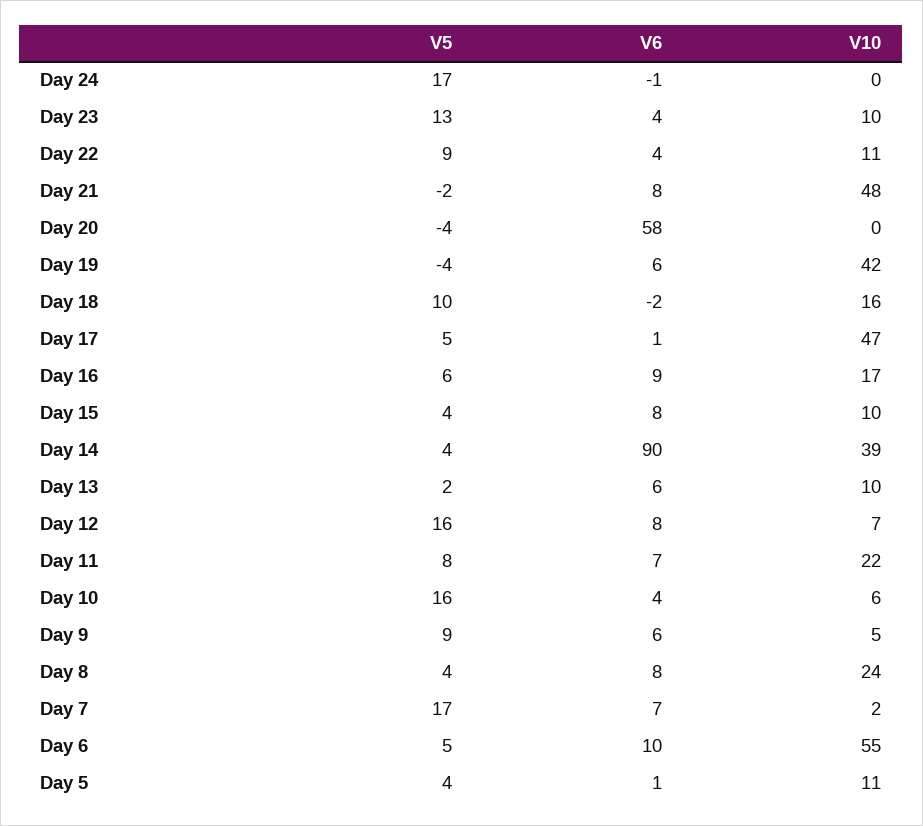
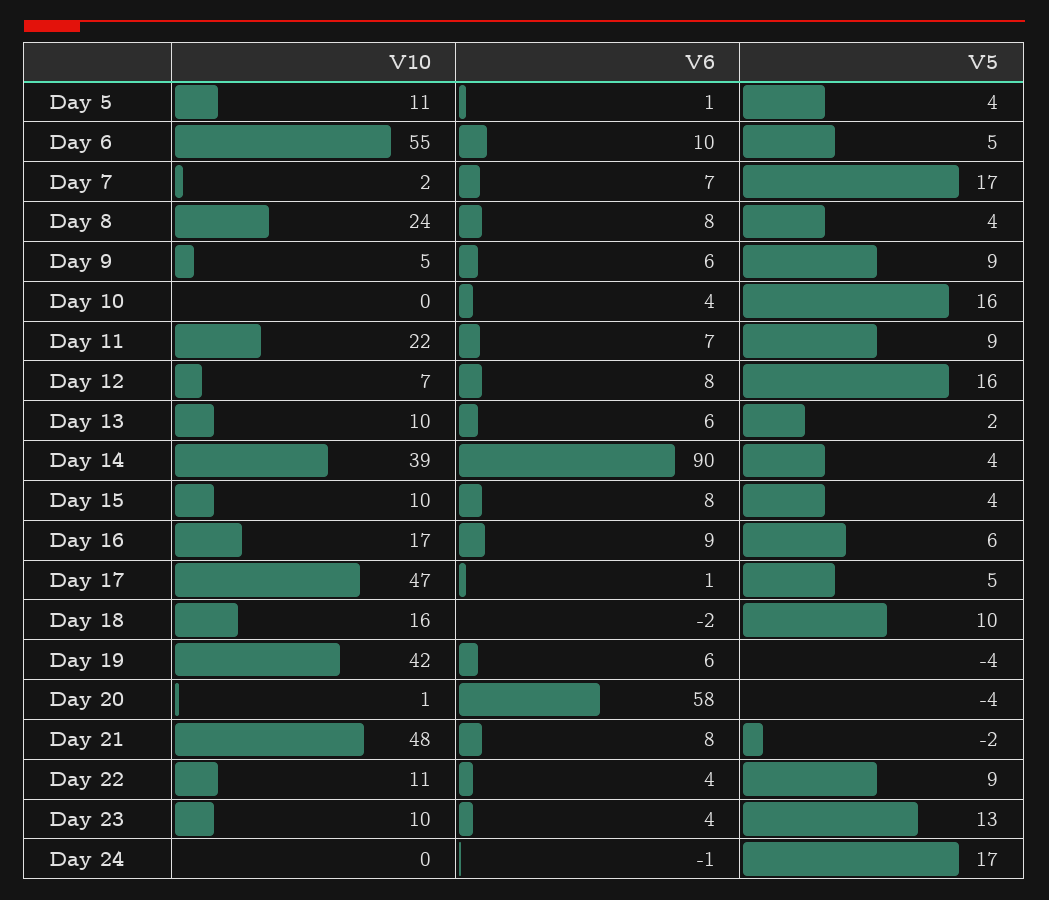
  {
    "V5": {
      "Day 24": 17,
      "Day 23": 13,
      "Day 22": 9,
      "Day 21": -2,
      "Day 20": -4,
      "Day 19": -4,
      "Day 18": 10,
      "Day 17": 5,
      "Day 16": 6,
      "Day 15": 4,
      "Day 14": 4,
      "Day 13": 2,
      "Day 12": 16,
-     "Day 11": 8,
+     "Day 11": 9,
      "Day 10": 16,
      "Day 9": 9,
      "Day 8": 4,
      "Day 7": 17,
      "Day 6": 5,
      "Day 5": 4
    },
    "V6": {
      "Day 24": -1,
      "Day 23": 4,
      "Day 22": 4,
      "Day 21": 8,
      "Day 20": 58,
      "Day 19": 6,
      "Day 18": -2,
      "Day 17": 1,
      "Day 16": 9,
      "Day 15": 8,
      "Day 14": 90,
      "Day 13": 6,
      "Day 12": 8,
      "Day 11": 7,
      "Day 10": 4,
      "Day 9": 6,
      "Day 8": 8,
      "Day 7": 7,
      "Day 6": 10,
      "Day 5": 1
    },
    "V10": {
      "Day 24": 0,
      "Day 23": 10,
      "Day 22": 11,
      "Day 21": 48,
-     "Day 20": 0,
+     "Day 20": 1,
      "Day 19": 42,
      "Day 18": 16,
      "Day 17": 47,
      "Day 16": 17,
      "Day 15": 10,
      "Day 14": 39,
      "Day 13": 10,
      "Day 12": 7,
      "Day 11": 22,
-     "Day 10": 6,
+     "Day 10": 0,
      "Day 9": 5,
      "Day 8": 24,
      "Day 7": 2,
      "Day 6": 55,
      "Day 5": 11
    }
  }

